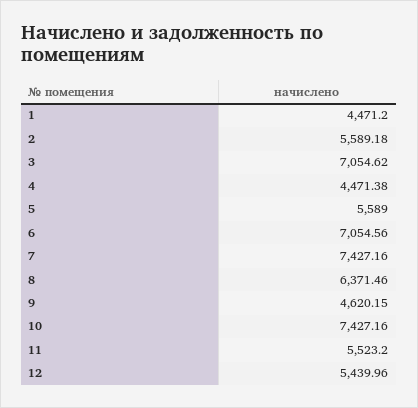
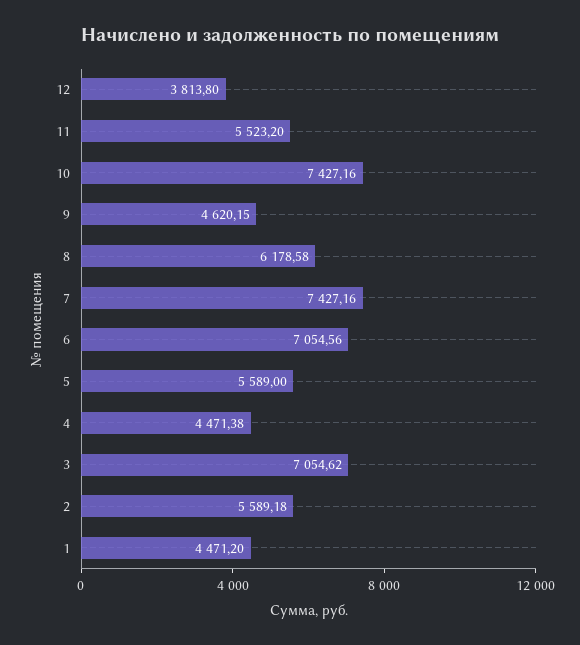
  {
    "1": 4471.2,
    "2": 5589.18,
    "3": 7054.62,
    "4": 4471.38,
    "5": 5589,
    "6": 7054.56,
    "7": 7427.16,
-   "8": 6371.46,
+   "8": 6178.58,
    "9": 4620.15,
    "10": 7427.16,
    "11": 5523.2,
-   "12": 5439.96
+   "12": 3813.8
  }

